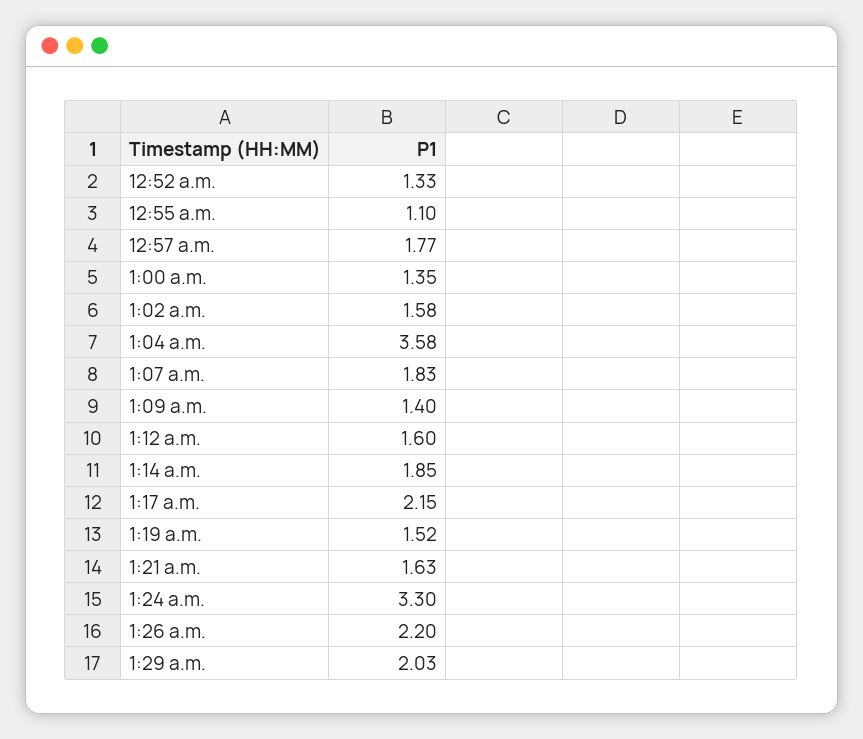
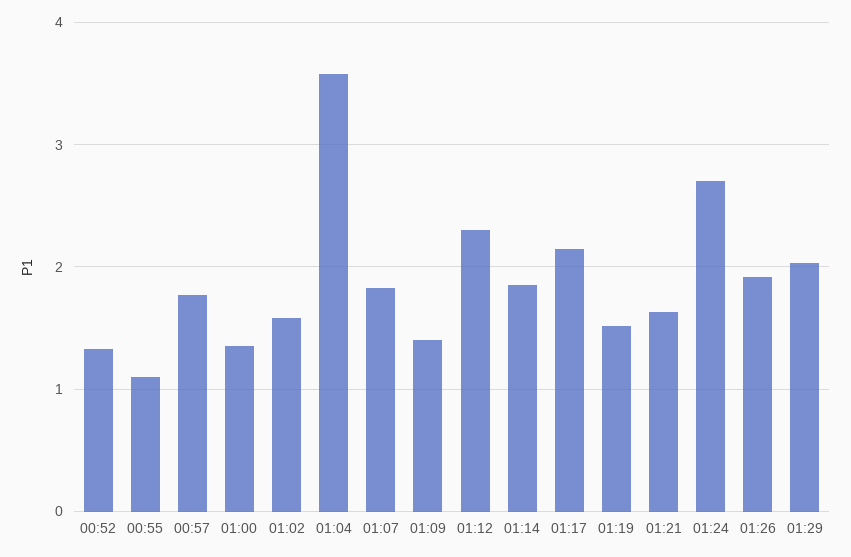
  {
    "12:52 a.m.": 1.33,
    "12:55 a.m.": 1.1,
    "12:57 a.m.": 1.77,
    "1:00 a.m.": 1.35,
    "1:02 a.m.": 1.58,
    "1:04 a.m.": 3.58,
    "1:07 a.m.": 1.83,
    "1:09 a.m.": 1.4,
-   "1:12 a.m.": 1.6,
+   "1:12 a.m.": 2.3,
    "1:14 a.m.": 1.85,
    "1:17 a.m.": 2.15,
    "1:19 a.m.": 1.52,
    "1:21 a.m.": 1.63,
-   "1:24 a.m.": 3.3,
+   "1:24 a.m.": 2.7,
-   "1:26 a.m.": 2.2,
+   "1:26 a.m.": 1.9,
    "1:29 a.m.": 2.03
  }

